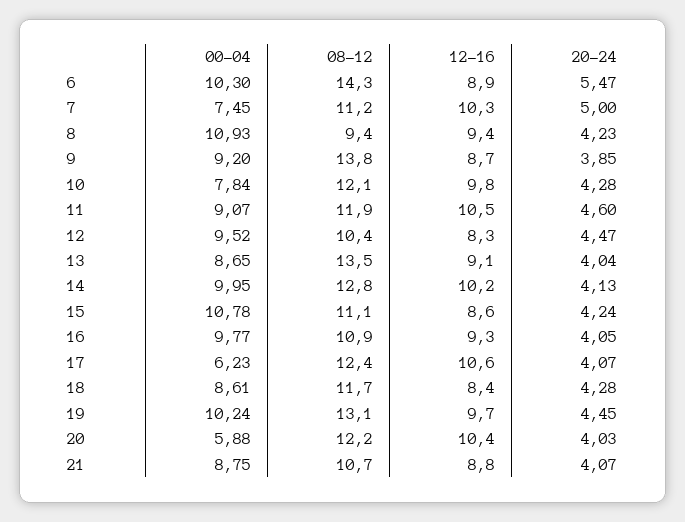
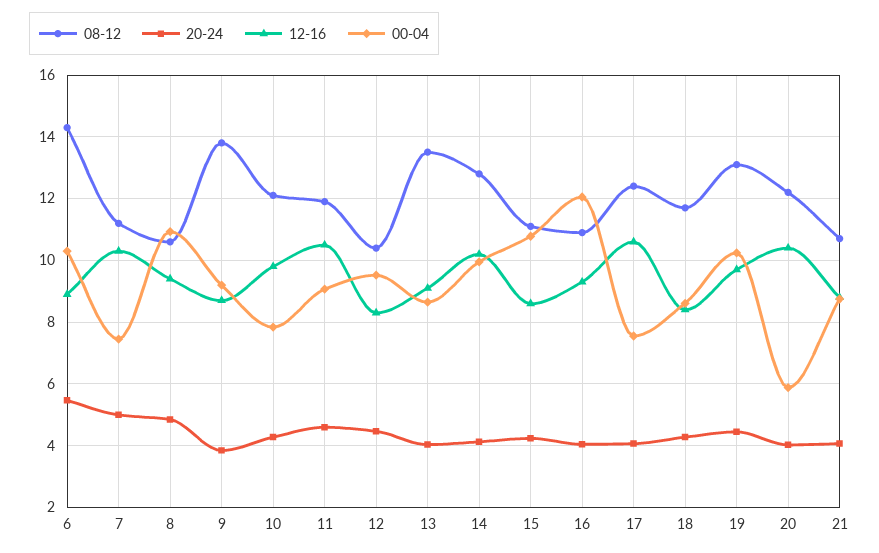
  {
    "00-04": {
      "6": 10.3,
      "7": 7.45,
      "8": 10.93,
      "9": 9.2,
      "10": 7.84,
      "11": 9.07,
      "12": 9.52,
      "13": 8.65,
      "14": 9.95,
      "15": 10.78,
-     "16": 9.77,
+     "16": 12,
-     "17": 6.23,
+     "17": 7.6,
      "18": 8.61,
      "19": 10.24,
      "20": 5.88,
      "21": 8.75
    },
    "08-12": {
      "6": 14.3,
      "7": 11.2,
-     "8": 9.4,
+     "8": 10.6,
      "9": 13.8,
      "10": 12.1,
      "11": 11.9,
      "12": 10.4,
      "13": 13.5,
      "14": 12.8,
      "15": 11.1,
      "16": 10.9,
      "17": 12.4,
      "18": 11.7,
      "19": 13.1,
      "20": 12.2,
      "21": 10.7
    },
    "12-16": {
      "6": 8.9,
      "7": 10.3,
      "8": 9.4,
      "9": 8.7,
      "10": 9.8,
      "11": 10.5,
      "12": 8.3,
      "13": 9.1,
      "14": 10.2,
      "15": 8.6,
      "16": 9.3,
      "17": 10.6,
      "18": 8.4,
      "19": 9.7,
      "20": 10.4,
      "21": 8.8
    },
    "20-24": {
      "6": 5.47,
      "7": 5,
-     "8": 4.23,
+     "8": 4.8,
      "9": 3.85,
      "10": 4.28,
      "11": 4.6,
      "12": 4.47,
      "13": 4.04,
      "14": 4.13,
      "15": 4.24,
      "16": 4.05,
      "17": 4.07,
      "18": 4.28,
      "19": 4.45,
      "20": 4.03,
      "21": 4.07
    }
  }

